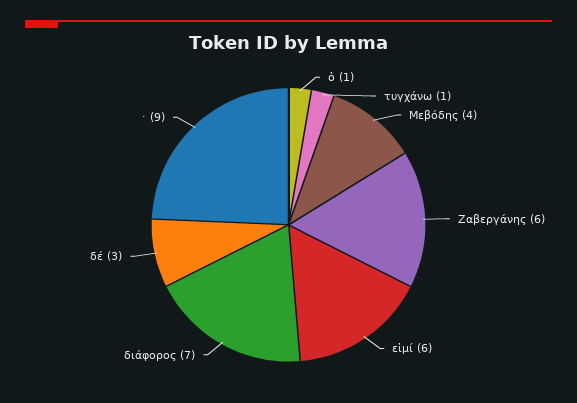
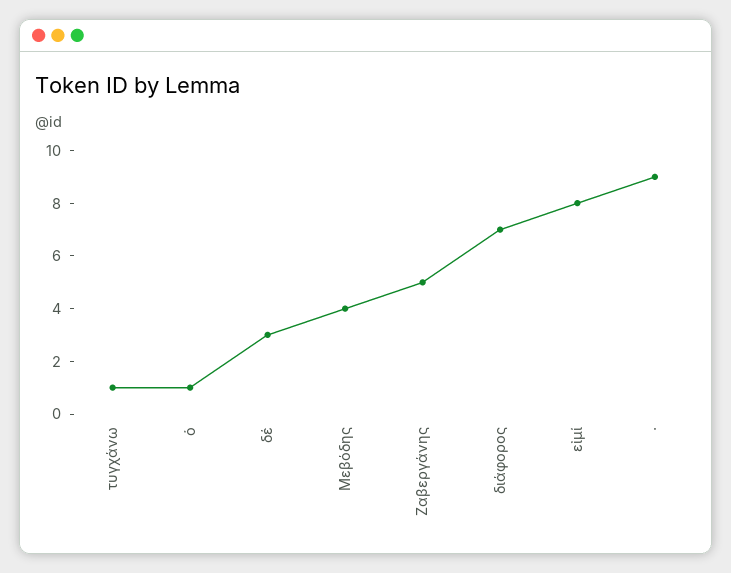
  {
    "ὁ": 1,
    "τυγχάνω": 1,
    "Μεβόδης": 4,
-   "Ζαβεργάνης": 6,
+   "Ζαβεργάνης": 5,
-   "εἰμί": 6,
+   "εἰμί": 8,
    "διάφορος": 7,
    "δέ": 3,
    "·": 9
  }

